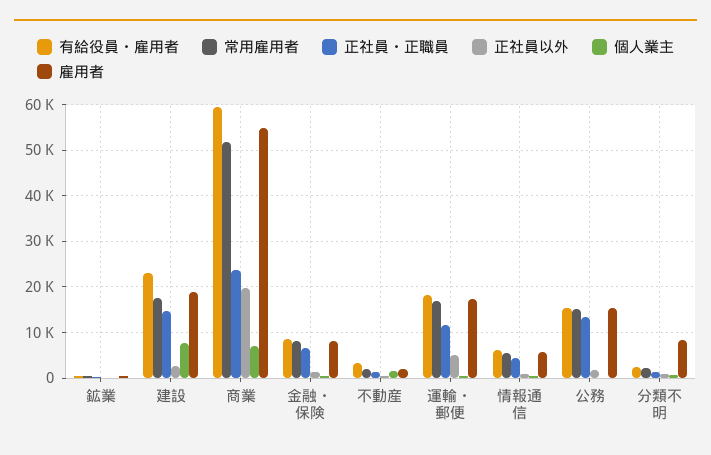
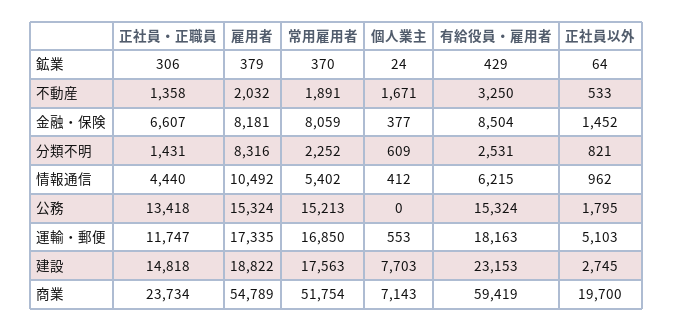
  {
    "有給役員・雇用者": {
      "鉱業": 429,
      "建設": 23153,
      "商業": 59419,
      "金融・保険": 8504,
      "不動産": 3250,
      "運輸・郵便": 18163,
      "情報通信": 6215,
      "公務": 15324,
      "分類不明": 2531
    },
    "常用雇用者": {
      "鉱業": 370,
      "建設": 17563,
      "商業": 51754,
      "金融・保険": 8059,
      "不動産": 1891,
      "運輸・郵便": 16850,
      "情報通信": 5402,
      "公務": 15213,
      "分類不明": 2252
    },
    "正社員・正職員": {
      "鉱業": 306,
      "建設": 14818,
      "商業": 23734,
      "金融・保険": 6607,
      "不動産": 1358,
      "運輸・郵便": 11747,
      "情報通信": 4440,
      "公務": 13418,
      "分類不明": 1431
    },
    "正社員以外": {
      "鉱業": 64,
      "建設": 2745,
      "商業": 19700,
      "金融・保険": 1452,
      "不動産": 533,
      "運輸・郵便": 5103,
      "情報通信": 962,
      "公務": 1795,
      "分類不明": 821
    },
    "個人業主": {
      "鉱業": 24,
      "建設": 7703,
      "商業": 7143,
      "金融・保険": 377,
      "不動産": 1671,
      "運輸・郵便": 553,
      "情報通信": 412,
      "公務": 0,
      "分類不明": 609
    },
    "雇用者": {
      "鉱業": 379,
      "建設": 18822,
      "商業": 54789,
      "金融・保険": 8181,
      "不動産": 2032,
      "運輸・郵便": 17335,
-     "情報通信": 6000,
+     "情報通信": 10492,
      "公務": 15324,
      "分類不明": 8316
    }
  }

